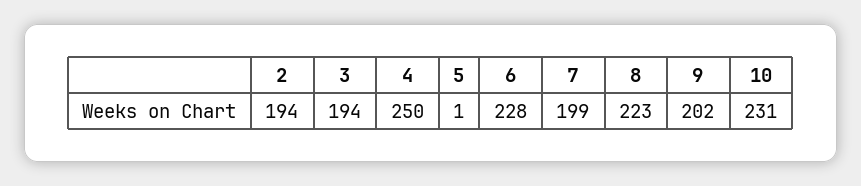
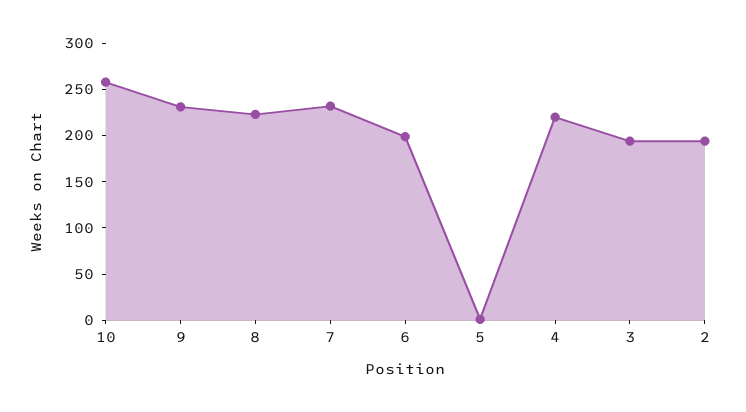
  {
    "2": 194,
    "3": 194,
-   "4": 250,
+   "4": 220,
    "5": 1,
-   "6": 228,
+   "6": 200,
-   "7": 199,
+   "7": 230,
    "8": 223,
-   "9": 202,
+   "9": 230,
-   "10": 231
+   "10": 260
  }

